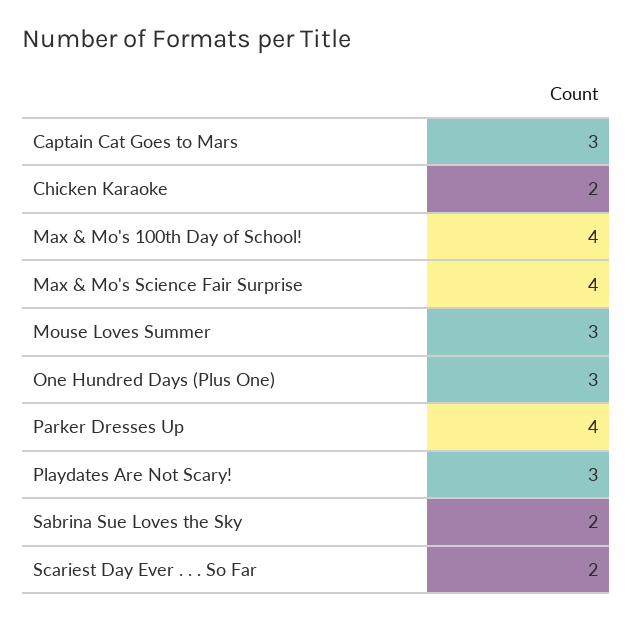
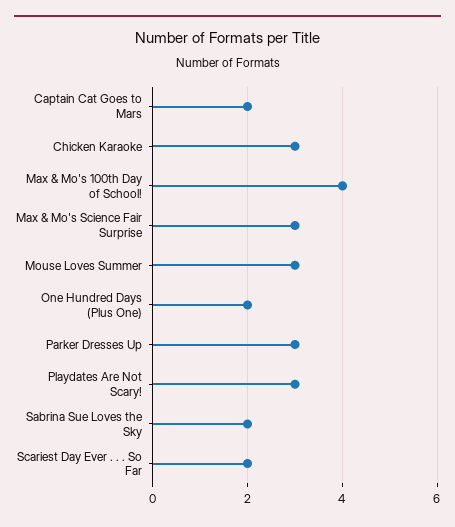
  {
-   "Captain Cat Goes to Mars": 3,
+   "Captain Cat Goes to Mars": 2,
-   "Chicken Karaoke": 2,
+   "Chicken Karaoke": 3,
    "Max & Mo's 100th Day of School!": 4,
-   "Max & Mo's Science Fair Surprise": 4,
+   "Max & Mo's Science Fair Surprise": 3,
    "Mouse Loves Summer": 3,
-   "One Hundred Days (Plus One)": 3,
+   "One Hundred Days (Plus One)": 2,
-   "Parker Dresses Up": 4,
+   "Parker Dresses Up": 3,
    "Playdates Are Not Scary!": 3,
    "Sabrina Sue Loves the Sky": 2,
    "Scariest Day Ever . . . So Far": 2
  }

